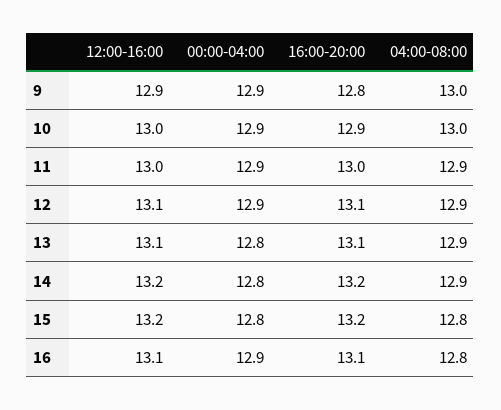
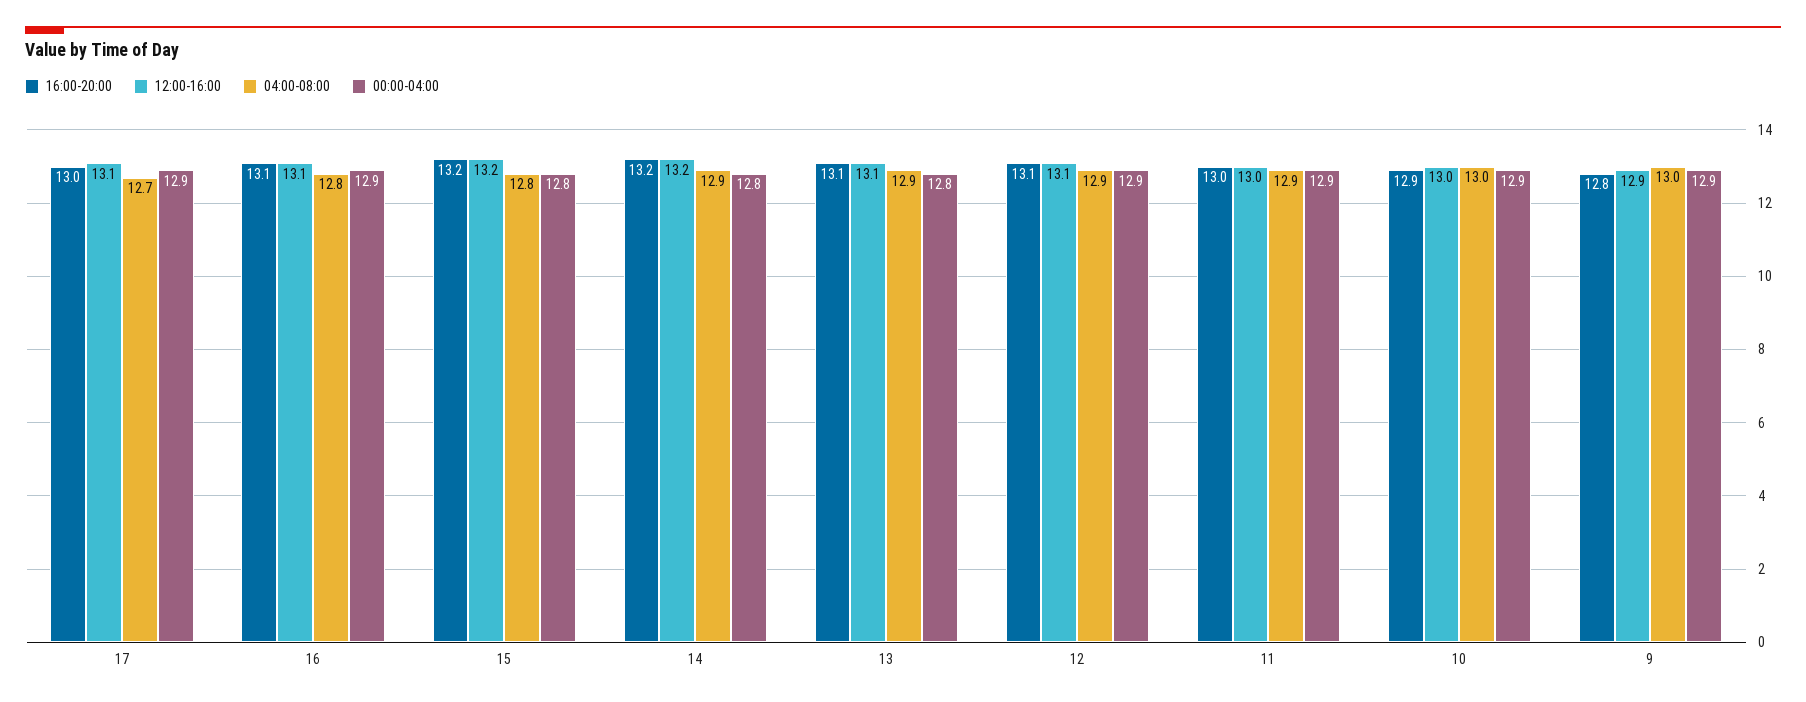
  {
    "12:00-16:00": {
      "9": 12.9,
      "10": 13,
      "11": 13,
      "12": 13.1,
      "13": 13.1,
      "14": 13.2,
      "15": 13.2,
-     "16": 13.1
+     "16": 13.1,
+     "17": 13.1
    },
    "00:00-04:00": {
      "9": 12.9,
      "10": 12.9,
      "11": 12.9,
      "12": 12.9,
      "13": 12.8,
      "14": 12.8,
      "15": 12.8,
-     "16": 12.9
+     "16": 12.9,
+     "17": 12.9
    },
    "16:00-20:00": {
      "9": 12.8,
      "10": 12.9,
      "11": 13,
      "12": 13.1,
      "13": 13.1,
      "14": 13.2,
      "15": 13.2,
-     "16": 13.1
+     "16": 13.1,
+     "17": 13
    },
    "04:00-08:00": {
      "9": 13,
      "10": 13,
      "11": 12.9,
      "12": 12.9,
      "13": 12.9,
      "14": 12.9,
      "15": 12.8,
-     "16": 12.8
+     "16": 12.8,
+     "17": 12.7
    }
  }

